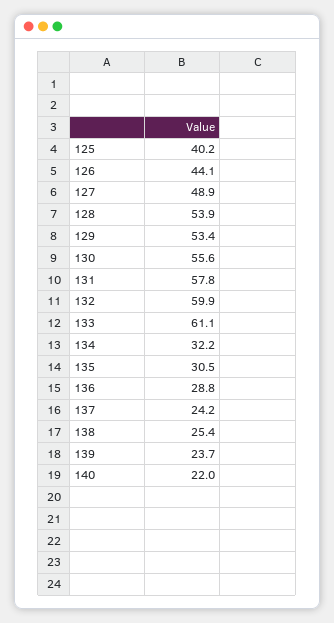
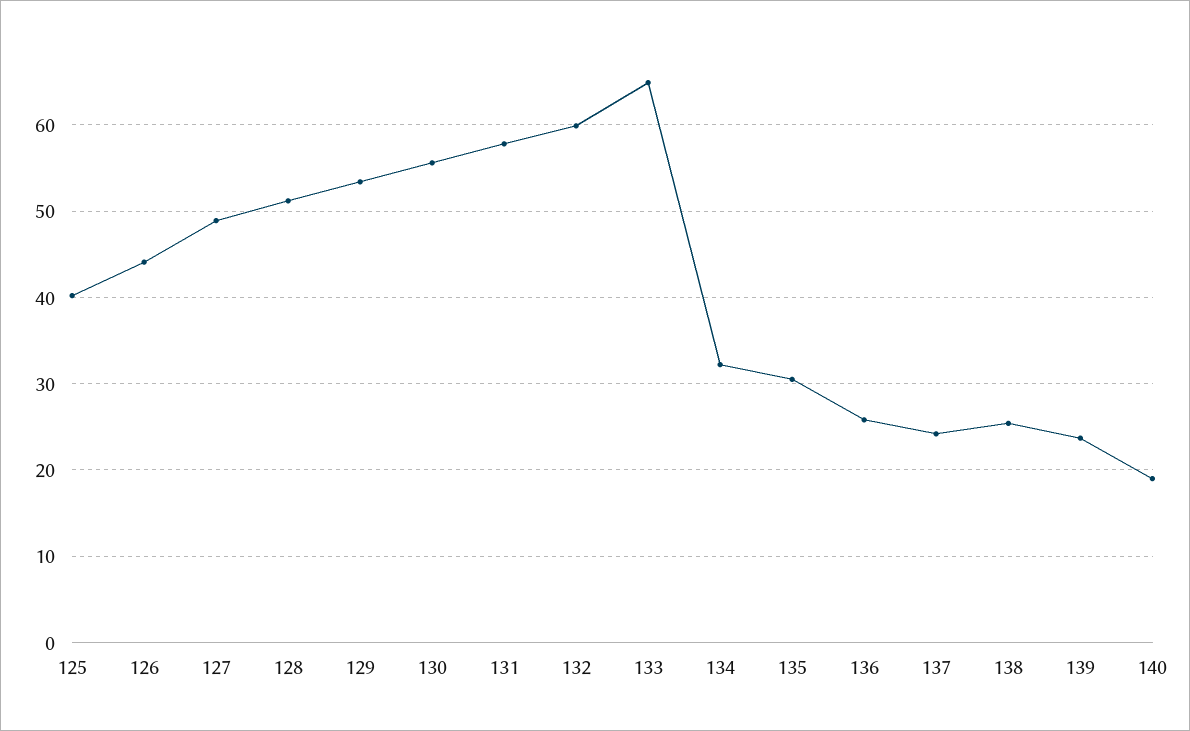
  {
    "125": 40.2,
    "126": 44.1,
    "127": 48.9,
-   "128": 53.9,
+   "128": 51,
    "129": 53.4,
    "130": 55.6,
    "131": 57.8,
    "132": 59.9,
-   "133": 61.1,
+   "133": 65,
    "134": 32.2,
    "135": 30.5,
-   "136": 28.8,
+   "136": 26,
    "137": 24.2,
    "138": 25.4,
    "139": 23.7,
-   "140": 22
+   "140": 19
  }

